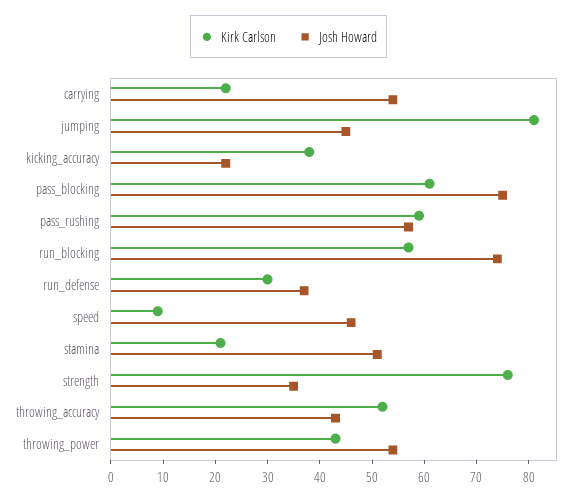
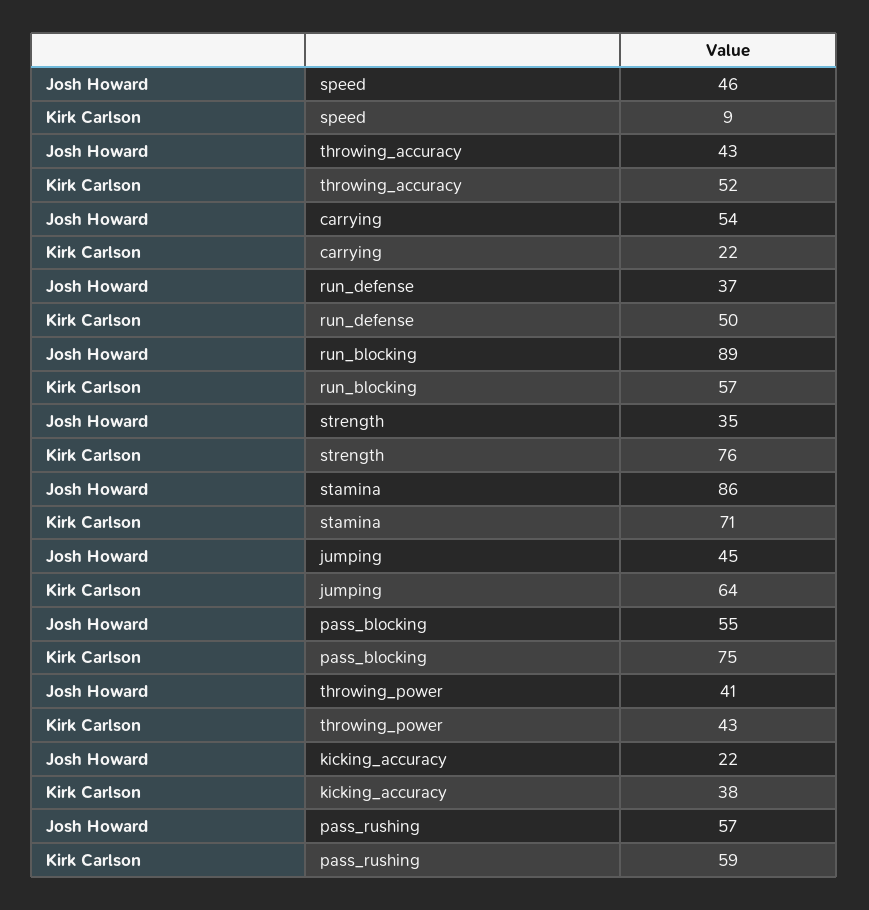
  {
    "Kirk Carlson": {
      "carrying": 22,
-     "jumping": 80,
+     "jumping": 64,
      "kicking_accuracy": 38,
-     "pass_blocking": 60,
+     "pass_blocking": 75,
      "pass_rushing": 59,
      "run_blocking": 57,
-     "run_defense": 30,
+     "run_defense": 50,
      "speed": 9,
-     "stamina": 20,
+     "stamina": 71,
      "strength": 76,
      "throwing_accuracy": 52,
      "throwing_power": 43
    },
    "Josh Howard": {
      "carrying": 54,
      "jumping": 45,
      "kicking_accuracy": 22,
-     "pass_blocking": 75,
+     "pass_blocking": 55,
      "pass_rushing": 57,
-     "run_blocking": 75,
+     "run_blocking": 89,
      "run_defense": 37,
      "speed": 46,
-     "stamina": 50,
+     "stamina": 86,
      "strength": 35,
      "throwing_accuracy": 43,
-     "throwing_power": 55
+     "throwing_power": 41
    }
  }

